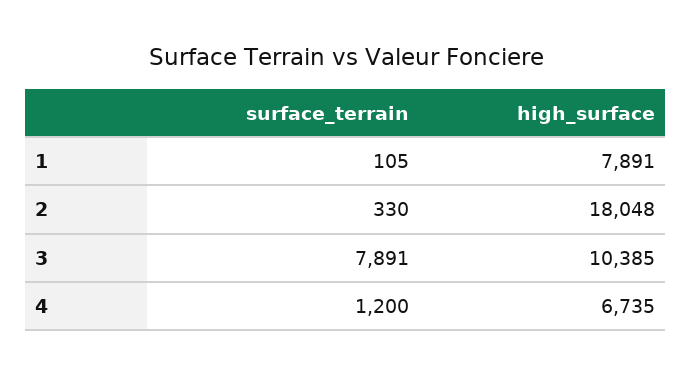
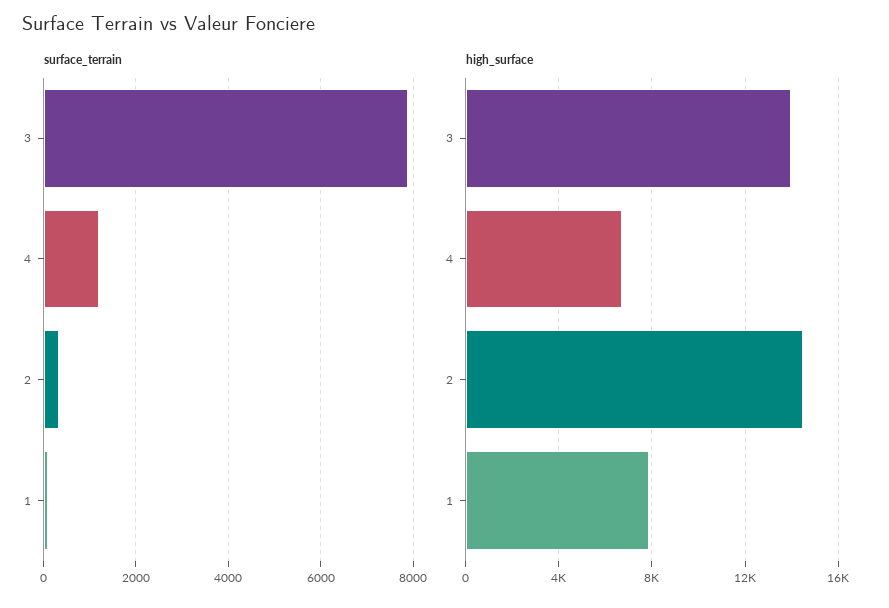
  {
    "surface_terrain": {
      "1": 105,
      "2": 330,
      "3": 7891,
      "4": 1200
    },
    "high_surface": {
      "1": 7891,
-     "2": 18048,
+     "2": 14500,
-     "3": 10385,
+     "3": 14000,
      "4": 6735
    }
  }

